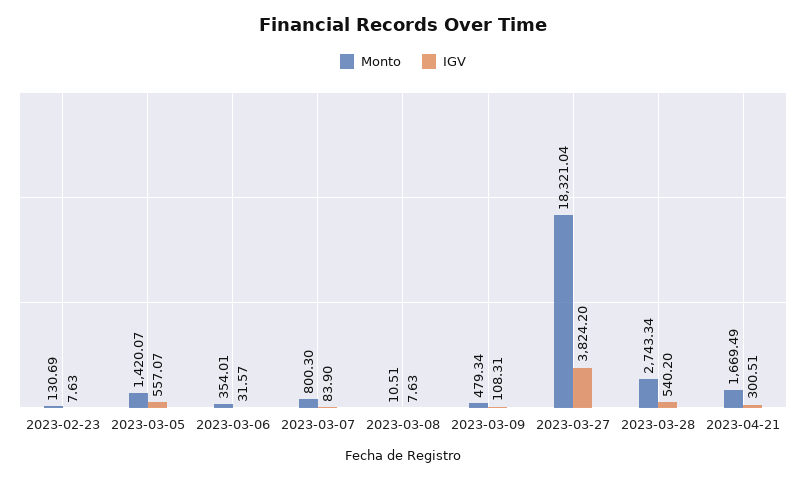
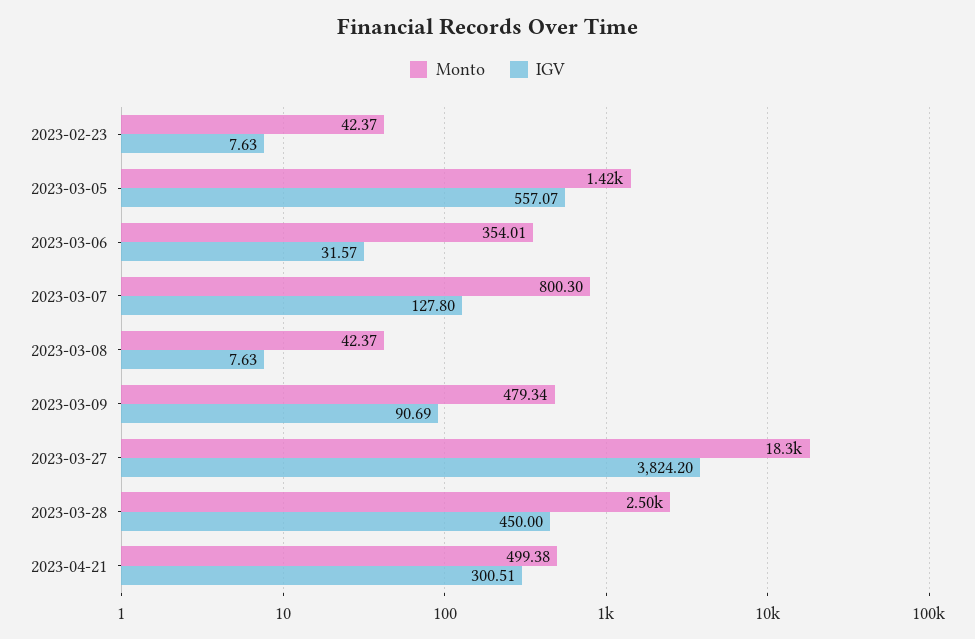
  {
    "Monto": {
-     "2023-02-23": 130.69,
+     "2023-02-23": 42.37,
      "2023-03-05": 1420.07,
      "2023-03-06": 354.01,
      "2023-03-07": 800.3,
-     "2023-03-08": 10.51,
+     "2023-03-08": 42.37,
      "2023-03-09": 479.34,
      "2023-03-27": 18321.04,
-     "2023-03-28": 2743.34,
+     "2023-03-28": 2500,
-     "2023-04-21": 1669.49
+     "2023-04-21": 499.38
    },
    "IGV": {
      "2023-02-23": 7.63,
      "2023-03-05": 557.07,
      "2023-03-06": 31.57,
-     "2023-03-07": 83.9,
+     "2023-03-07": 127.8,
      "2023-03-08": 7.63,
-     "2023-03-09": 108.31,
+     "2023-03-09": 90.69,
      "2023-03-27": 3824.2,
-     "2023-03-28": 540.2,
+     "2023-03-28": 450,
      "2023-04-21": 300.51
    }
  }

